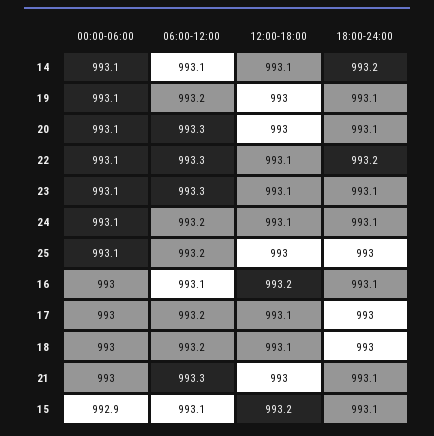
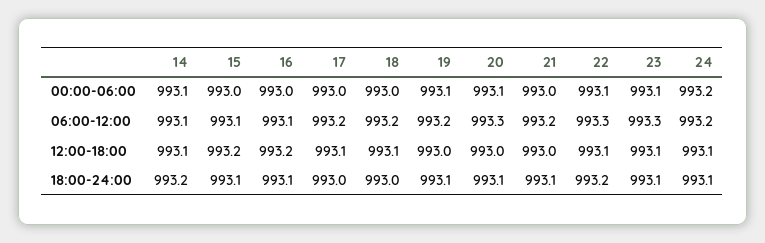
  {
    "00:00-06:00": {
      "14": 993.1,
      "19": 993.1,
      "20": 993.1,
      "22": 993.1,
      "23": 993.1,
-     "24": 993.1,
+     "24": 993.2,
-     "25": 993.1,
      "16": 993,
      "17": 993,
      "18": 993,
      "21": 993,
-     "15": 992.9
+     "15": 993
    },
    "06:00-12:00": {
      "14": 993.1,
      "19": 993.2,
      "20": 993.3,
      "22": 993.3,
      "23": 993.3,
      "24": 993.2,
-     "25": 993.2,
      "16": 993.1,
      "17": 993.2,
      "18": 993.2,
-     "21": 993.3,
+     "21": 993.2,
      "15": 993.1
    },
    "12:00-18:00": {
      "14": 993.1,
      "19": 993,
      "20": 993,
      "22": 993.1,
      "23": 993.1,
      "24": 993.1,
-     "25": 993,
      "16": 993.2,
      "17": 993.1,
      "18": 993.1,
      "21": 993,
      "15": 993.2
    },
    "18:00-24:00": {
      "14": 993.2,
      "19": 993.1,
      "20": 993.1,
      "22": 993.2,
      "23": 993.1,
      "24": 993.1,
-     "25": 993,
      "16": 993.1,
      "17": 993,
      "18": 993,
      "21": 993.1,
      "15": 993.1
    }
  }

